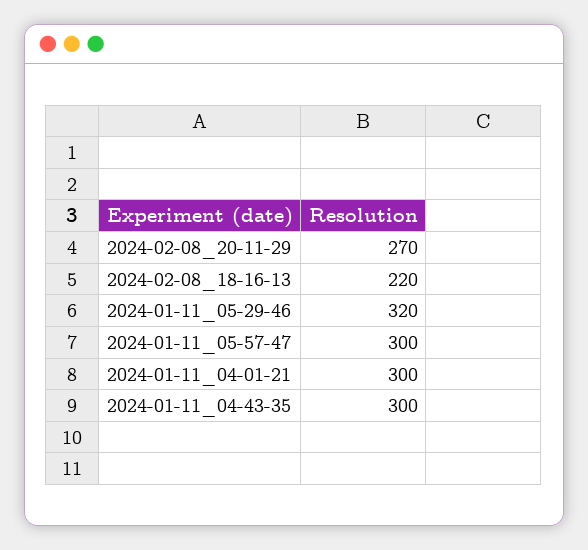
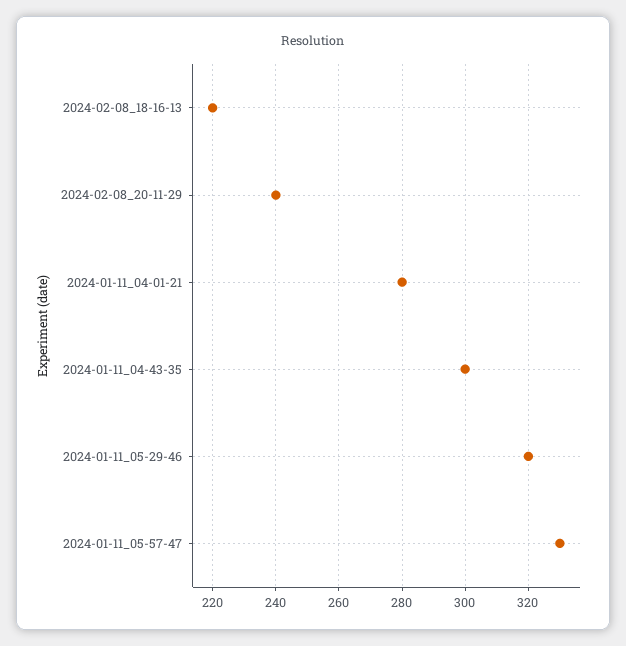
  {
-   "2024-02-08_20-11-29": 270,
+   "2024-02-08_20-11-29": 240,
    "2024-02-08_18-16-13": 220,
    "2024-01-11_05-29-46": 320,
-   "2024-01-11_05-57-47": 300,
+   "2024-01-11_05-57-47": 330,
-   "2024-01-11_04-01-21": 300,
+   "2024-01-11_04-01-21": 280,
    "2024-01-11_04-43-35": 300
  }

